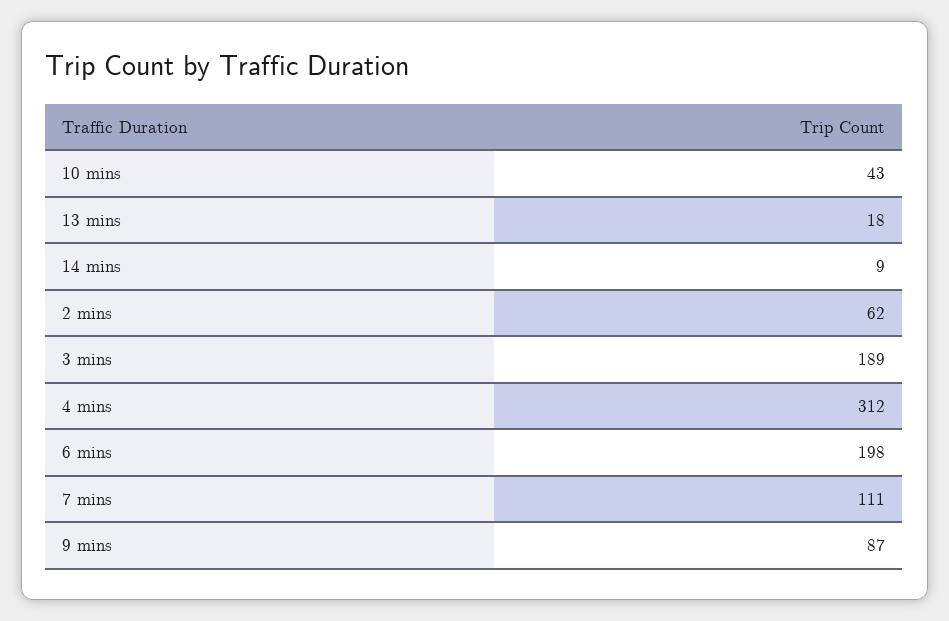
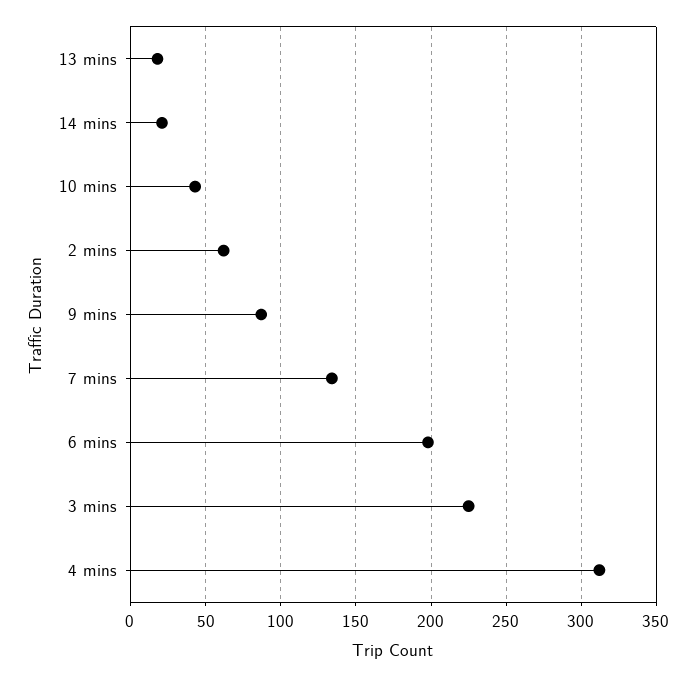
  {
    "10 mins": 43,
    "13 mins": 18,
-   "14 mins": 9,
+   "14 mins": 20,
    "2 mins": 62,
-   "3 mins": 189,
+   "3 mins": 225,
    "4 mins": 312,
    "6 mins": 198,
-   "7 mins": 111,
+   "7 mins": 135,
    "9 mins": 87
  }

